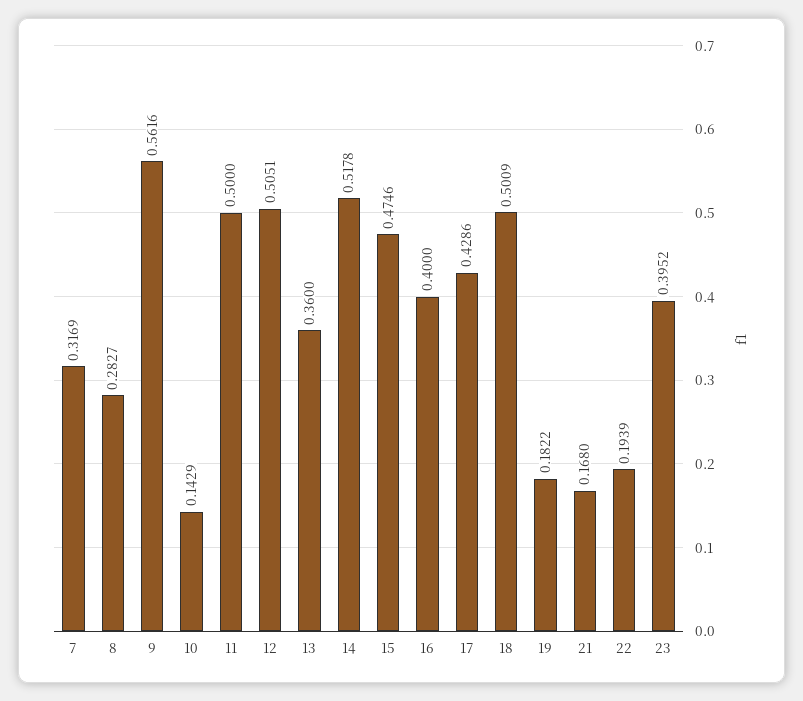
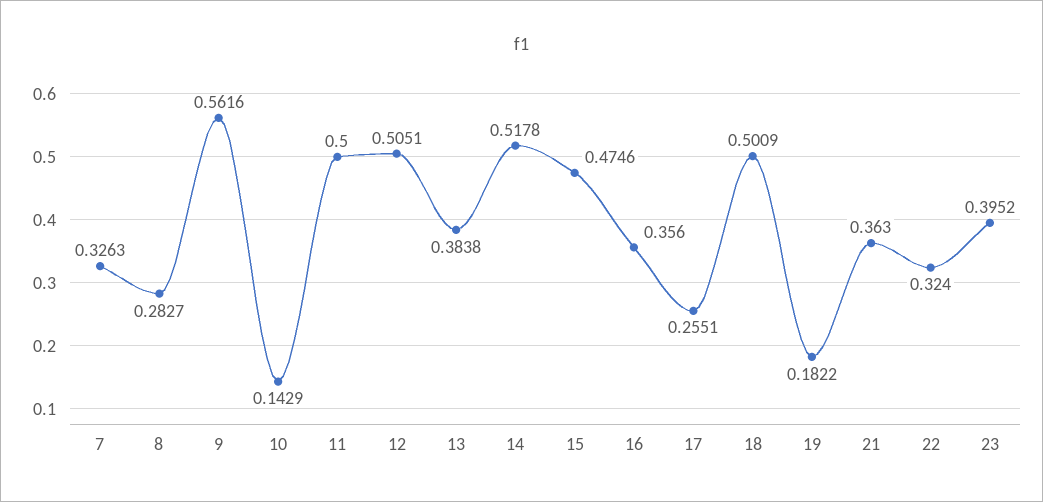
  {
-   "7": 0.3169,
+   "7": 0.3263,
    "8": 0.2827,
    "9": 0.5616,
    "10": 0.1429,
    "11": 0.5,
    "12": 0.5051,
-   "13": 0.36,
+   "13": 0.3838,
    "14": 0.5178,
    "15": 0.4746,
-   "16": 0.4,
+   "16": 0.356,
-   "17": 0.4286,
+   "17": 0.2551,
    "18": 0.5009,
    "19": 0.1822,
-   "21": 0.168,
+   "21": 0.363,
-   "22": 0.1939,
+   "22": 0.324,
    "23": 0.3952
  }

